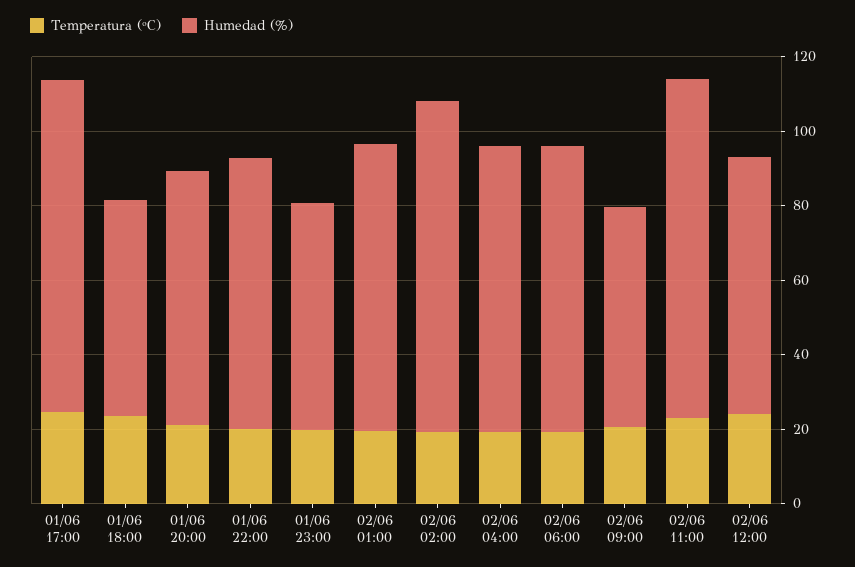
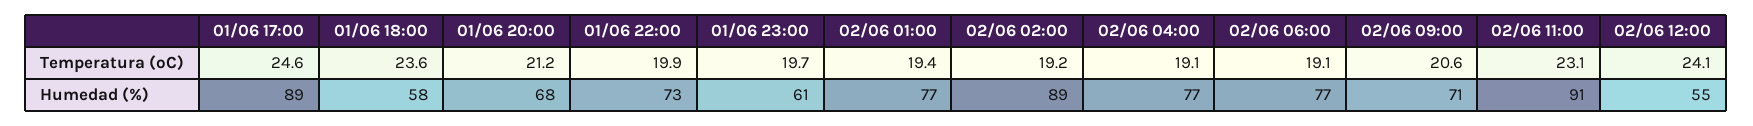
  {
    "Temperatura (ºC)": {
      "01/06 17:00": 24.6,
      "01/06 18:00": 23.6,
      "01/06 20:00": 21.2,
      "01/06 22:00": 19.9,
      "01/06 23:00": 19.7,
      "02/06 01:00": 19.4,
      "02/06 02:00": 19.2,
      "02/06 04:00": 19.1,
      "02/06 06:00": 19.1,
      "02/06 09:00": 20.6,
      "02/06 11:00": 23.1,
      "02/06 12:00": 24.1
    },
    "Humedad (%)": {
      "01/06 17:00": 89,
      "01/06 18:00": 58,
      "01/06 20:00": 68,
      "01/06 22:00": 73,
      "01/06 23:00": 61,
      "02/06 01:00": 77,
      "02/06 02:00": 89,
      "02/06 04:00": 77,
      "02/06 06:00": 77,
-     "02/06 09:00": 60,
+     "02/06 09:00": 71,
      "02/06 11:00": 91,
-     "02/06 12:00": 70
+     "02/06 12:00": 55
    }
  }

